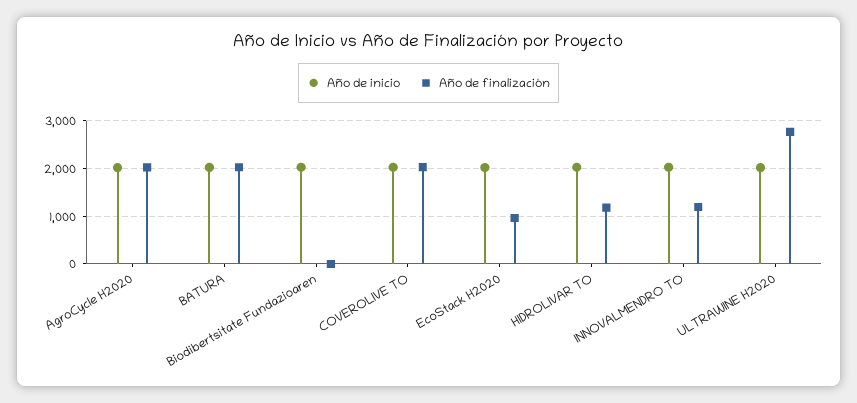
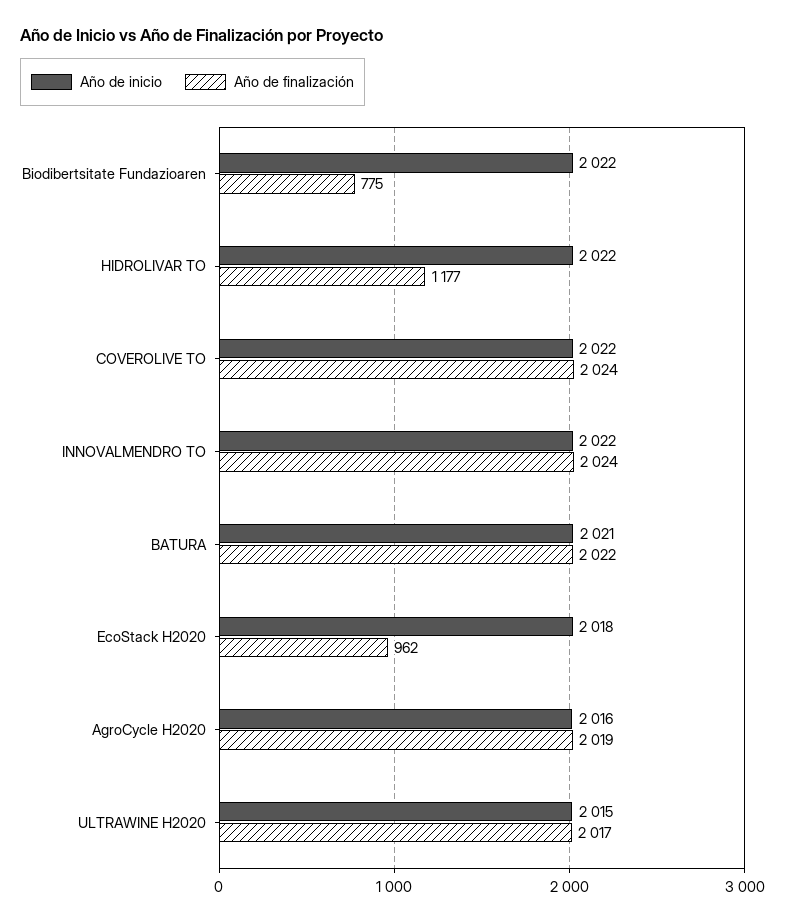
  {
    "Año de inicio": {
      "AgroCycle H2020": 2016,
      "BATURA": 2021,
      "Biodibertsitate Fundazioaren": 2022,
      "COVEROLIVE TO": 2022,
      "EcoStack H2020": 2018,
      "HIDROLIVAR TO": 2022,
      "INNOVALMENDRO TO": 2022,
      "ULTRAWINE H2020": 2015
    },
    "Año de finalización": {
      "AgroCycle H2020": 2019,
      "BATURA": 2022,
-     "Biodibertsitate Fundazioaren": 0,
+     "Biodibertsitate Fundazioaren": 775,
      "COVEROLIVE TO": 2024,
      "EcoStack H2020": 962,
      "HIDROLIVAR TO": 1177,
-     "INNOVALMENDRO TO": 1200,
+     "INNOVALMENDRO TO": 2024,
-     "ULTRAWINE H2020": 2800
+     "ULTRAWINE H2020": 2017
    }
  }

